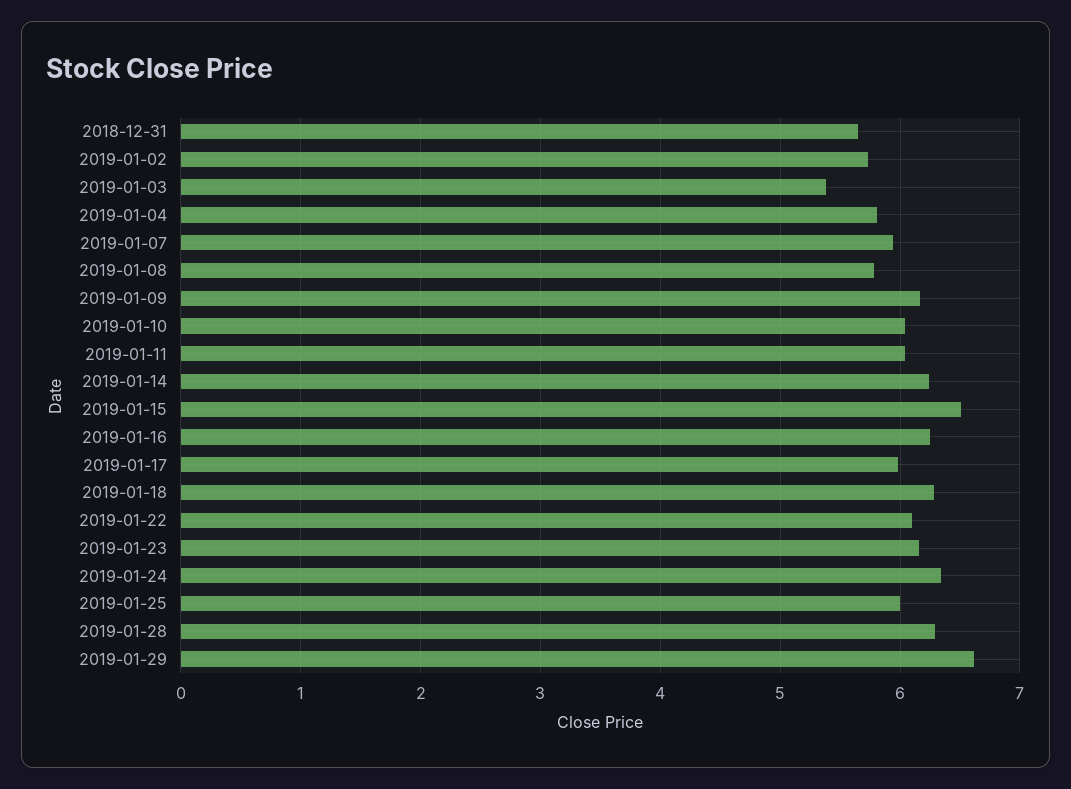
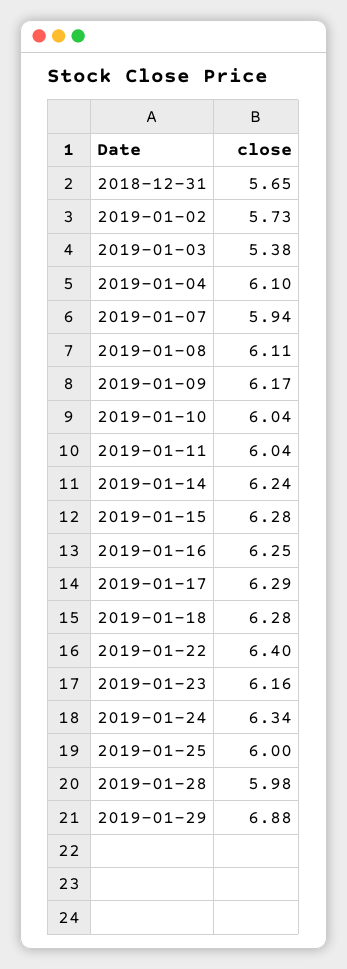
  {
    "2018-12-31": 5.65,
    "2019-01-02": 5.73,
    "2019-01-03": 5.38,
-   "2019-01-04": 5.8,
+   "2019-01-04": 6.1,
    "2019-01-07": 5.94,
-   "2019-01-08": 5.8,
+   "2019-01-08": 6.11,
    "2019-01-09": 6.17,
    "2019-01-10": 6.04,
    "2019-01-11": 6.04,
    "2019-01-14": 6.24,
-   "2019-01-15": 6.5,
+   "2019-01-15": 6.28,
    "2019-01-16": 6.25,
-   "2019-01-17": 6,
+   "2019-01-17": 6.29,
    "2019-01-18": 6.28,
-   "2019-01-22": 6.1,
+   "2019-01-22": 6.4,
    "2019-01-23": 6.16,
    "2019-01-24": 6.34,
    "2019-01-25": 6,
-   "2019-01-28": 6.3,
+   "2019-01-28": 5.98,
-   "2019-01-29": 6.6
+   "2019-01-29": 6.88
  }

